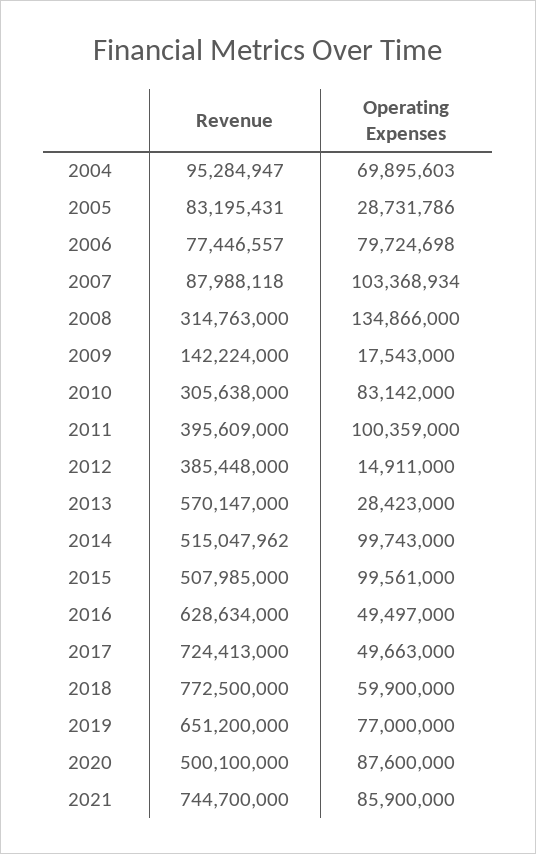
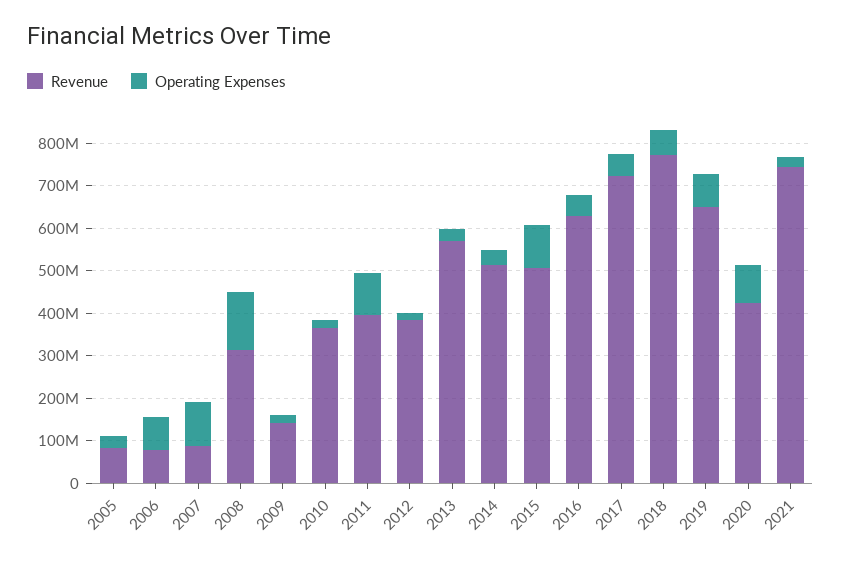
  {
    "Revenue": {
-     "2004": 95284947,
      "2005": 83195431,
      "2006": 77446557,
      "2007": 87988118,
      "2008": 314763000,
      "2009": 142224000,
-     "2010": 305638000,
+     "2010": 360000000,
      "2011": 395609000,
      "2012": 385448000,
      "2013": 570147000,
      "2014": 515047962,
      "2015": 507985000,
      "2016": 628634000,
      "2017": 724413000,
      "2018": 772500000,
      "2019": 651200000,
-     "2020": 500100000,
+     "2020": 420000000,
      "2021": 744700000
    },
    "Operating Expenses": {
-     "2004": 69895603,
      "2005": 28731786,
      "2006": 79724698,
      "2007": 103368934,
      "2008": 134866000,
      "2009": 17543000,
-     "2010": 83142000,
+     "2010": 20000000,
      "2011": 100359000,
      "2012": 14911000,
      "2013": 28423000,
-     "2014": 99743000,
+     "2014": 40000000,
      "2015": 99561000,
      "2016": 49497000,
      "2017": 49663000,
      "2018": 59900000,
      "2019": 77000000,
      "2020": 87600000,
-     "2021": 85900000
+     "2021": 20000000
    }
  }

